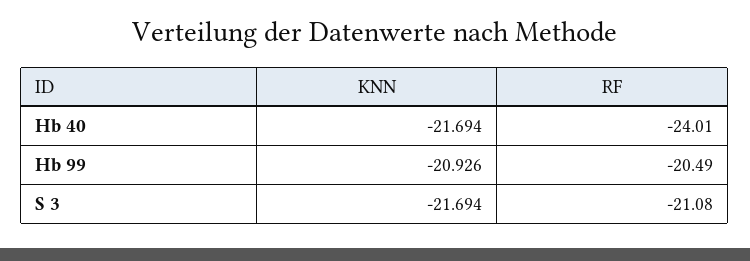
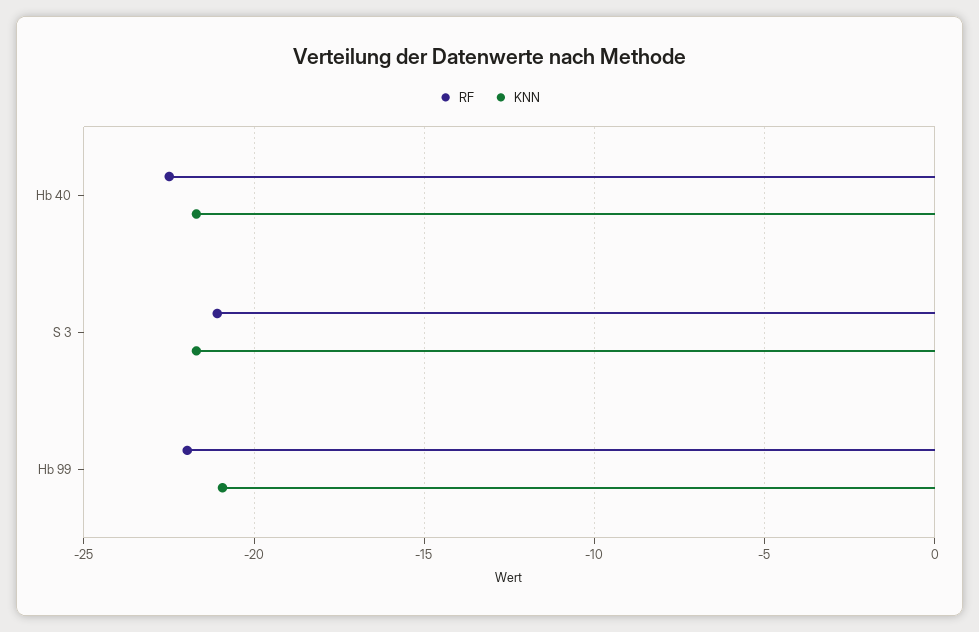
  {
    "KNN": {
      "Hb 40": -21.694,
      "Hb 99": -20.926,
      "S 3": -21.694
    },
    "RF": {
-     "Hb 40": -24.01,
+     "Hb 40": -22.5,
-     "Hb 99": -20.49,
+     "Hb 99": -22,
      "S 3": -21.08
    }
  }

